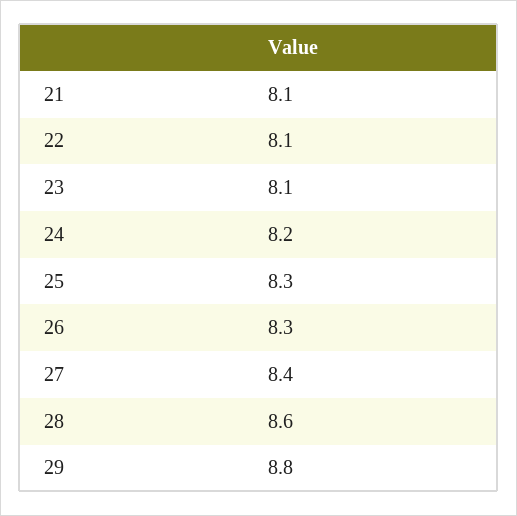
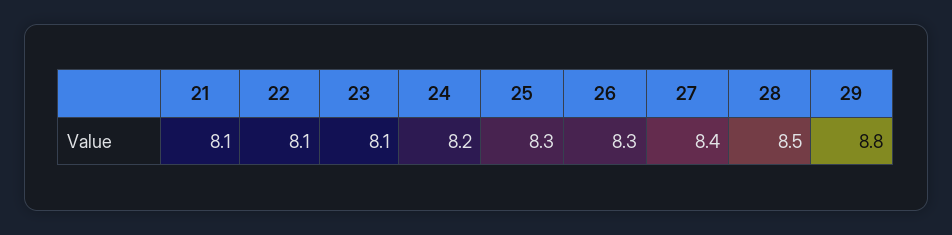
  {
    "21": 8.1,
    "22": 8.1,
    "23": 8.1,
    "24": 8.2,
    "25": 8.3,
    "26": 8.3,
    "27": 8.4,
-   "28": 8.6,
+   "28": 8.5,
    "29": 8.8
  }

